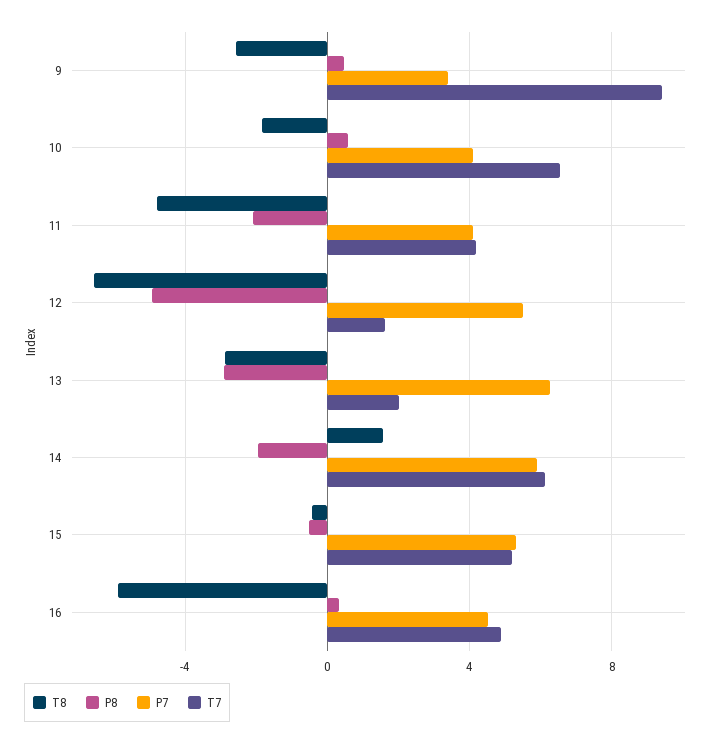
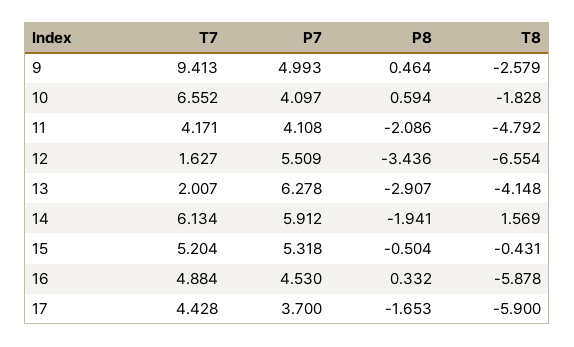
  {
    "T8": {
      "9": -2.579,
      "10": -1.828,
      "11": -4.792,
      "12": -6.554,
-     "13": -3,
+     "13": -4.148,
      "14": 1.569,
      "15": -0.431,
-     "16": -5.878
+     "16": -5.878,
+     "17": -5.9
    },
    "P8": {
      "9": 0.464,
      "10": 0.594,
      "11": -2.086,
-     "12": -5,
+     "12": -3.436,
      "13": -2.907,
      "14": -1.941,
      "15": -0.504,
-     "16": 0.332
+     "16": 0.332,
+     "17": -1.653
    },
    "P7": {
-     "9": 3.5,
+     "9": 4.993,
      "10": 4.097,
      "11": 4.108,
      "12": 5.509,
      "13": 6.278,
      "14": 5.912,
      "15": 5.318,
-     "16": 4.53
+     "16": 4.53,
+     "17": 3.7
    },
    "T7": {
      "9": 9.413,
      "10": 6.552,
      "11": 4.171,
      "12": 1.627,
      "13": 2.007,
      "14": 6.134,
      "15": 5.204,
-     "16": 4.884
+     "16": 4.884,
+     "17": 4.428
    }
  }

